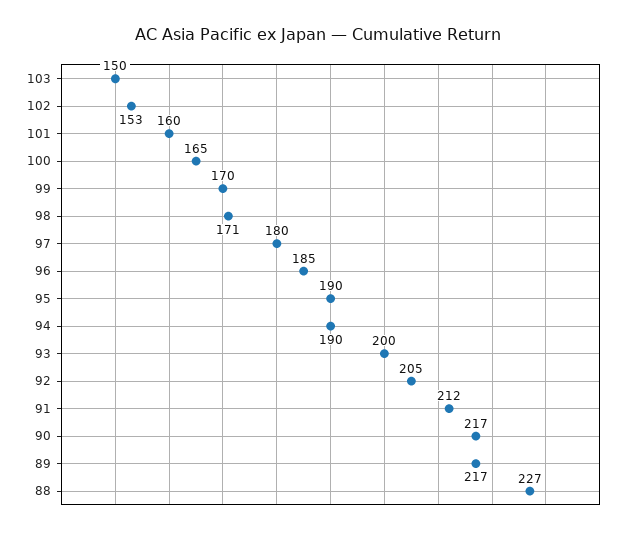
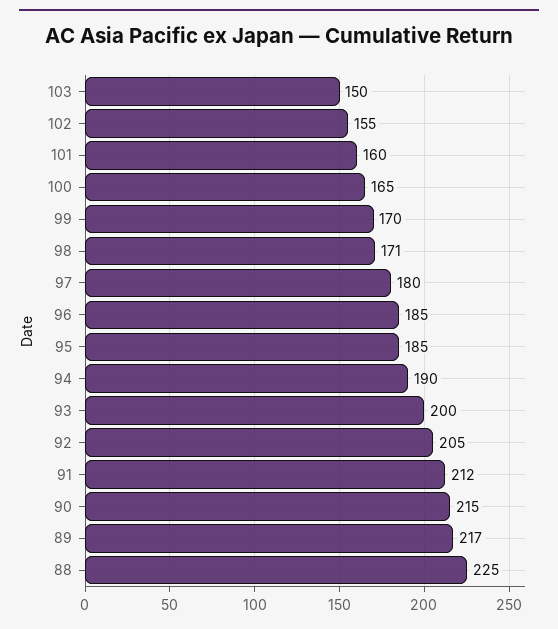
  {
    "103": 150,
-   "102": 153,
+   "102": 155,
    "101": 160,
    "100": 165,
    "99": 170,
    "98": 171,
    "97": 180,
    "96": 185,
-   "95": 190,
+   "95": 185,
    "94": 190,
    "93": 200,
    "92": 205,
    "91": 212,
-   "90": 217,
+   "90": 215,
    "89": 217,
-   "88": 227
+   "88": 225
  }

